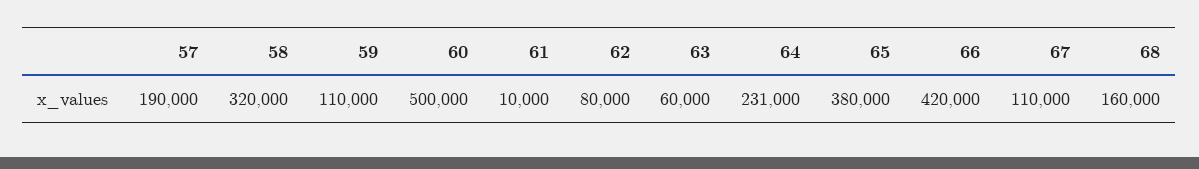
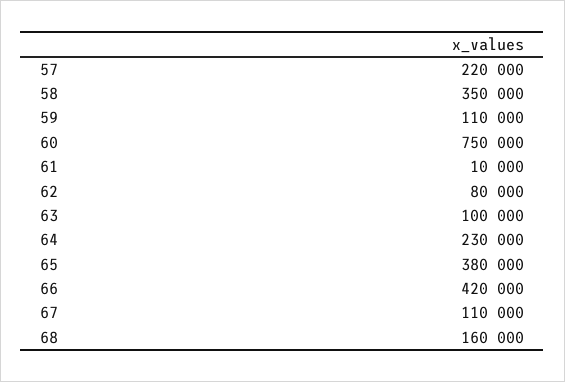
  {
-   "57": 190000,
+   "57": 220000,
-   "58": 320000,
+   "58": 350000,
    "59": 110000,
-   "60": 500000,
+   "60": 750000,
    "61": 10000,
    "62": 80000,
-   "63": 60000,
+   "63": 100000,
-   "64": 231000,
+   "64": 230000,
    "65": 380000,
    "66": 420000,
    "67": 110000,
    "68": 160000
  }

